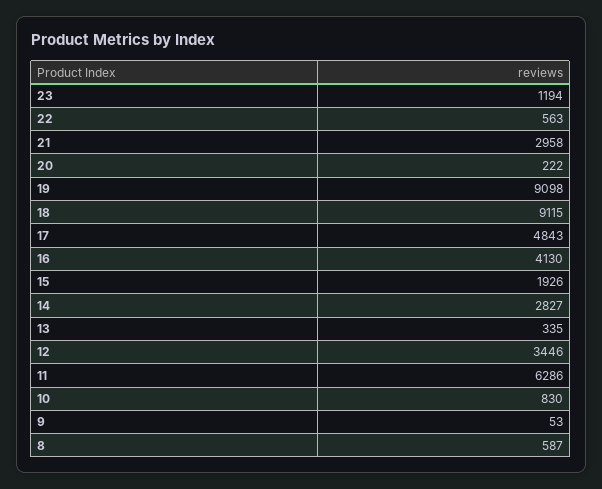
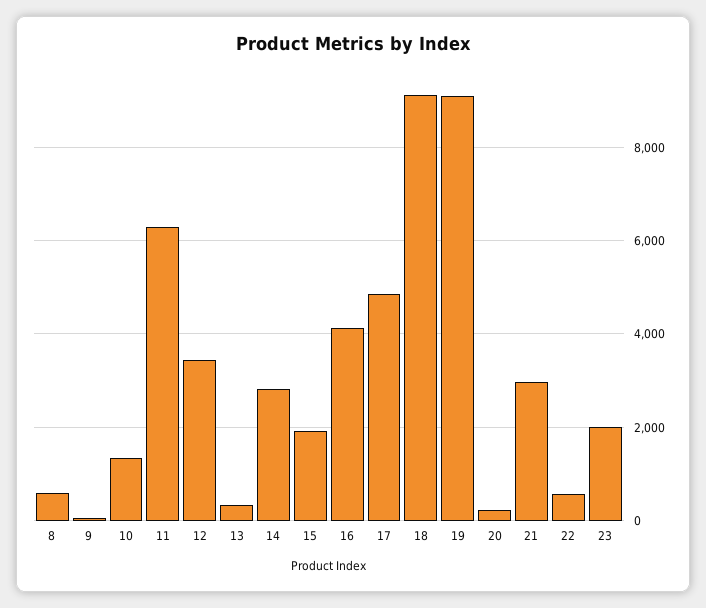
  {
-   "23": 1194,
+   "23": 2000,
    "22": 563,
    "21": 2958,
    "20": 222,
    "19": 9098,
    "18": 9115,
    "17": 4843,
    "16": 4130,
    "15": 1926,
    "14": 2827,
    "13": 335,
    "12": 3446,
    "11": 6286,
-   "10": 830,
+   "10": 1400,
    "9": 53,
    "8": 587
  }

